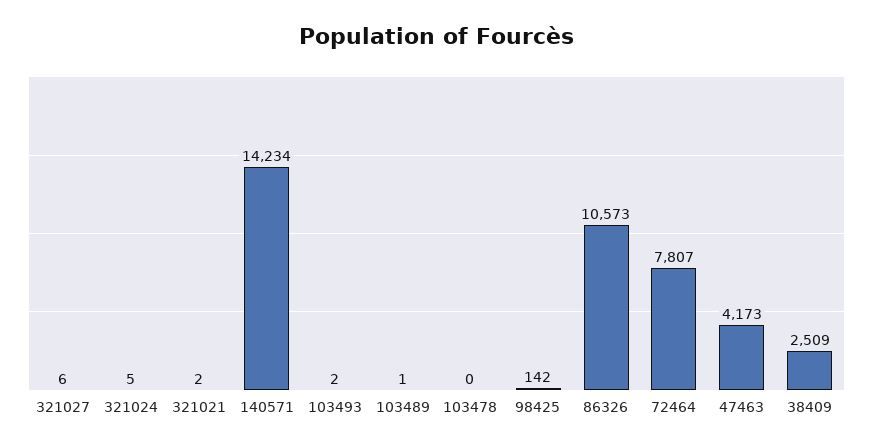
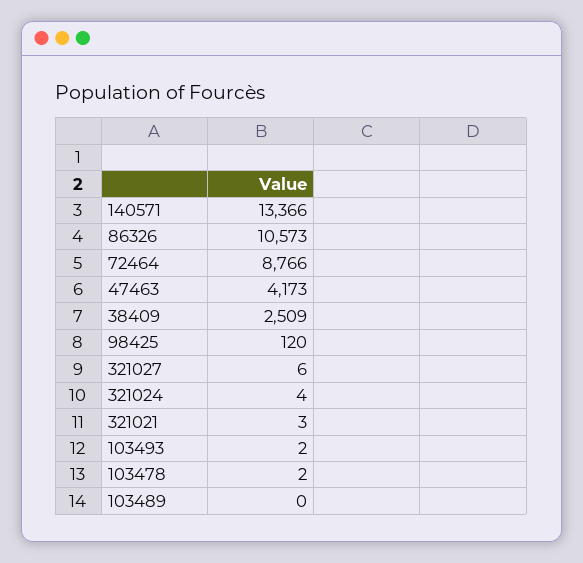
  {
    "321027": 6,
-   "321024": 5,
+   "321024": 4,
-   "321021": 2,
+   "321021": 3,
-   "140571": 14234,
+   "140571": 13366,
    "103493": 2,
-   "103489": 1,
+   "103489": 0,
-   "103478": 0,
+   "103478": 2,
-   "98425": 142,
+   "98425": 120,
    "86326": 10573,
-   "72464": 7807,
+   "72464": 8766,
    "47463": 4173,
    "38409": 2509
  }

